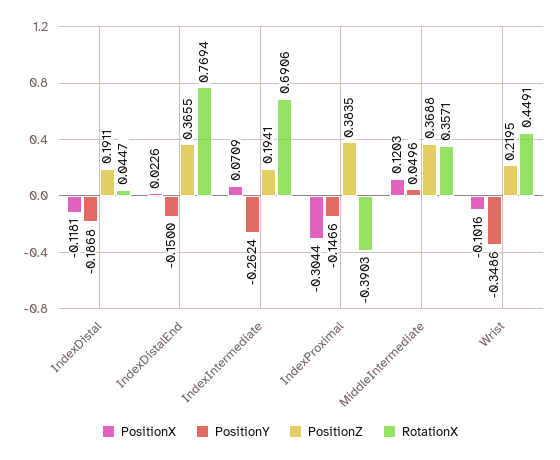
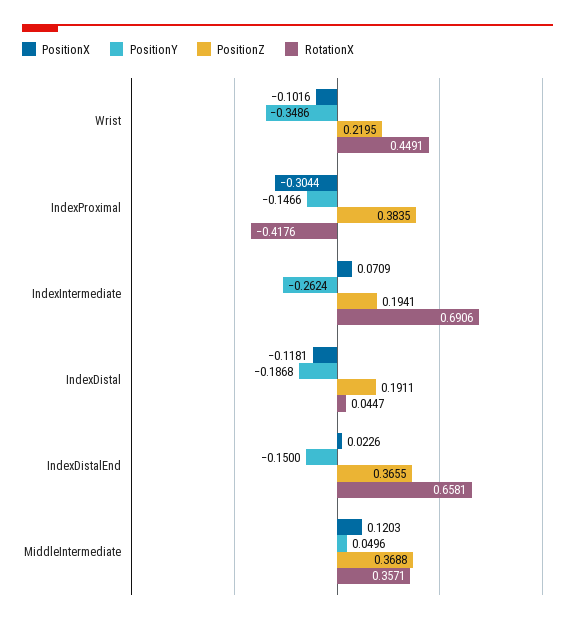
  {
    "PositionX": {
      "IndexDistal": -0.1181,
      "IndexDistalEnd": 0.0226,
      "IndexIntermediate": 0.0709,
      "IndexProximal": -0.3044,
      "MiddleIntermediate": 0.1203,
      "Wrist": -0.1016
    },
    "PositionY": {
      "IndexDistal": -0.1868,
      "IndexDistalEnd": -0.15,
      "IndexIntermediate": -0.2624,
      "IndexProximal": -0.1466,
      "MiddleIntermediate": 0.0496,
      "Wrist": -0.3486
    },
    "PositionZ": {
      "IndexDistal": 0.1911,
      "IndexDistalEnd": 0.3655,
      "IndexIntermediate": 0.1941,
      "IndexProximal": 0.3835,
      "MiddleIntermediate": 0.3688,
      "Wrist": 0.2195
    },
    "RotationX": {
      "IndexDistal": 0.0447,
-     "IndexDistalEnd": 0.7694,
+     "IndexDistalEnd": 0.6581,
      "IndexIntermediate": 0.6906,
-     "IndexProximal": -0.3903,
+     "IndexProximal": -0.4176,
      "MiddleIntermediate": 0.3571,
      "Wrist": 0.4491
    }
  }

